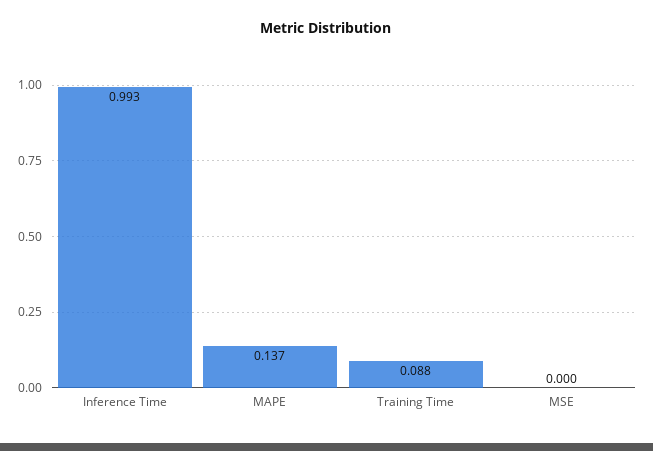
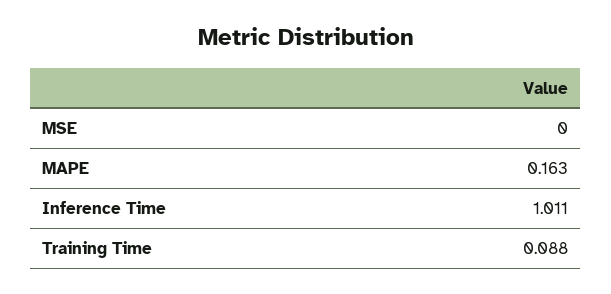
  {
-   "Inference Time": 0.993,
+   "Inference Time": 1.011,
-   "MAPE": 0.137,
+   "MAPE": 0.163,
    "Training Time": 0.088,
    "MSE": 0
  }

